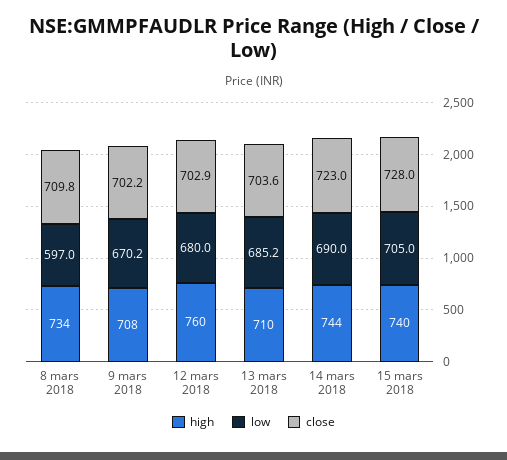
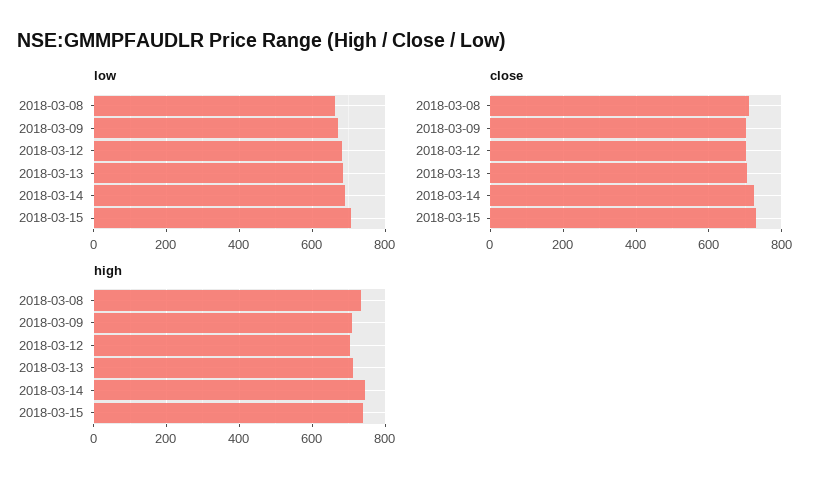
  {
    "high": {
      "8 mars 2018": 734,
      "9 mars 2018": 708,
-     "12 mars 2018": 760,
+     "12 mars 2018": 700,
      "13 mars 2018": 710,
      "14 mars 2018": 744,
      "15 mars 2018": 740
    },
    "low": {
-     "8 mars 2018": 597,
+     "8 mars 2018": 660,
      "9 mars 2018": 670.2,
      "12 mars 2018": 680,
      "13 mars 2018": 685.2,
      "14 mars 2018": 690,
      "15 mars 2018": 705
    },
    "close": {
      "8 mars 2018": 709.8,
      "9 mars 2018": 702.2,
      "12 mars 2018": 702.9,
      "13 mars 2018": 703.6,
      "14 mars 2018": 723,
      "15 mars 2018": 728
    }
  }

